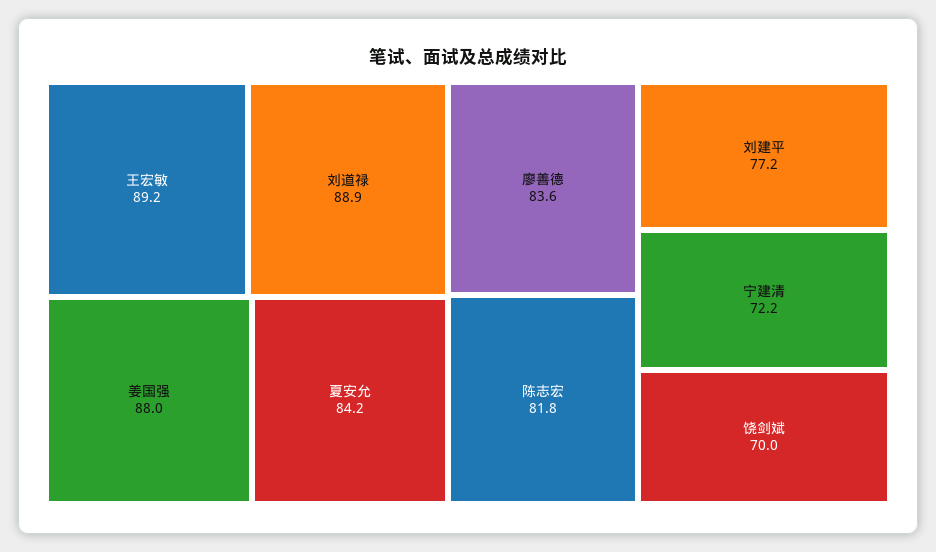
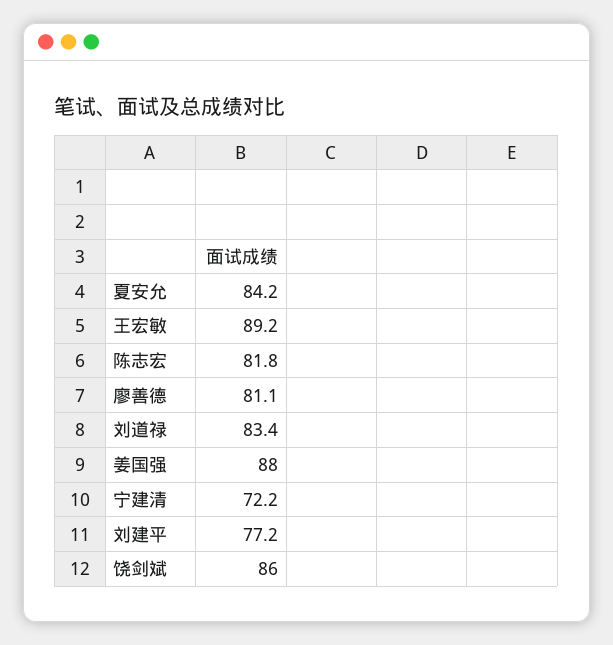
  {
    "王宏敏": 89.2,
-   "刘道禄": 88.9,
+   "刘道禄": 83.4,
    "姜国强": 88,
    "夏安允": 84.2,
-   "廖善德": 83.6,
+   "廖善德": 81.1,
    "陈志宏": 81.8,
    "刘建平": 77.2,
    "宁建清": 72.2,
-   "饶剑斌": 70
+   "饶剑斌": 86
  }

